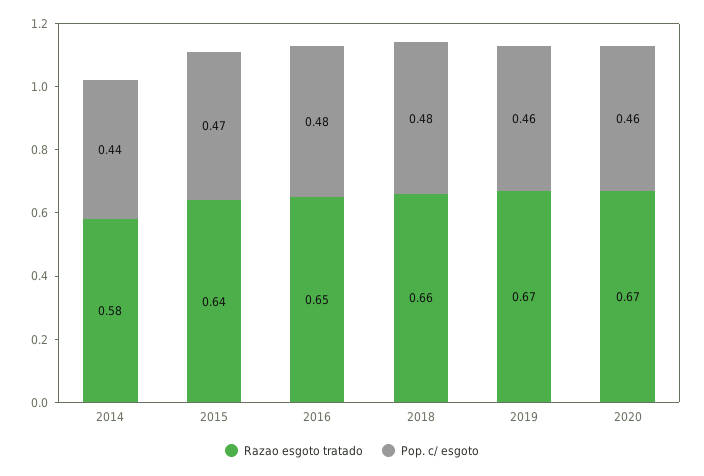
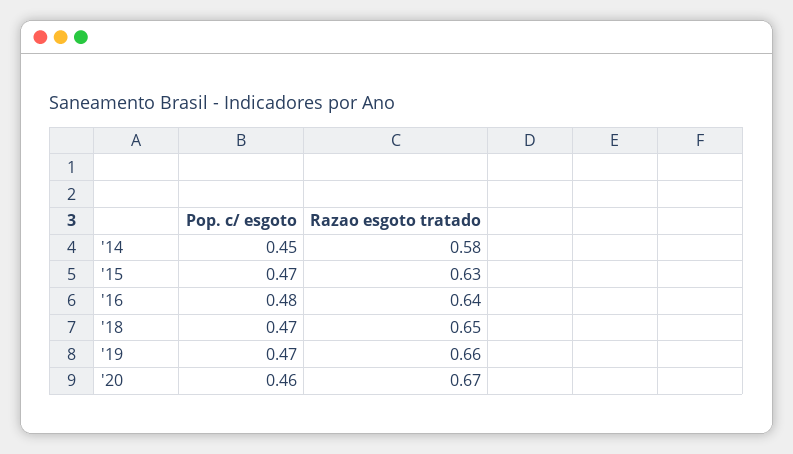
  {
    "Razao esgoto tratado": {
      "2014": 0.58,
-     "2015": 0.64,
+     "2015": 0.63,
-     "2016": 0.65,
+     "2016": 0.64,
-     "2018": 0.66,
+     "2018": 0.65,
-     "2019": 0.67,
+     "2019": 0.66,
      "2020": 0.67
    },
    "Pop. c/ esgoto": {
-     "2014": 0.44,
+     "2014": 0.45,
      "2015": 0.47,
      "2016": 0.48,
-     "2018": 0.48,
+     "2018": 0.47,
-     "2019": 0.46,
+     "2019": 0.47,
      "2020": 0.46
    }
  }

